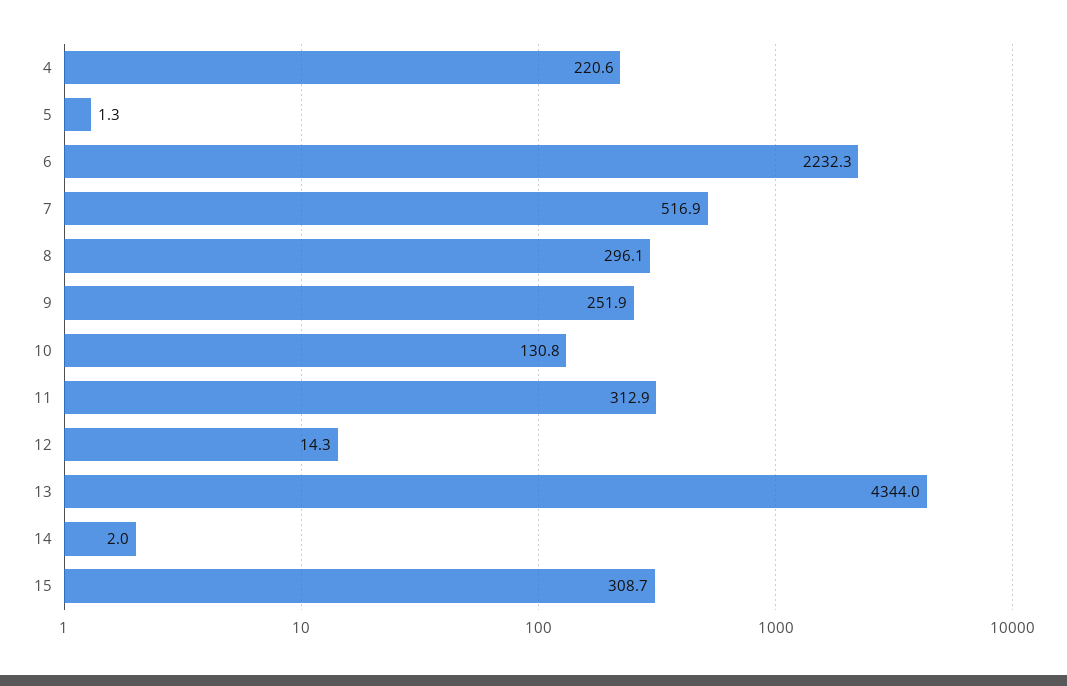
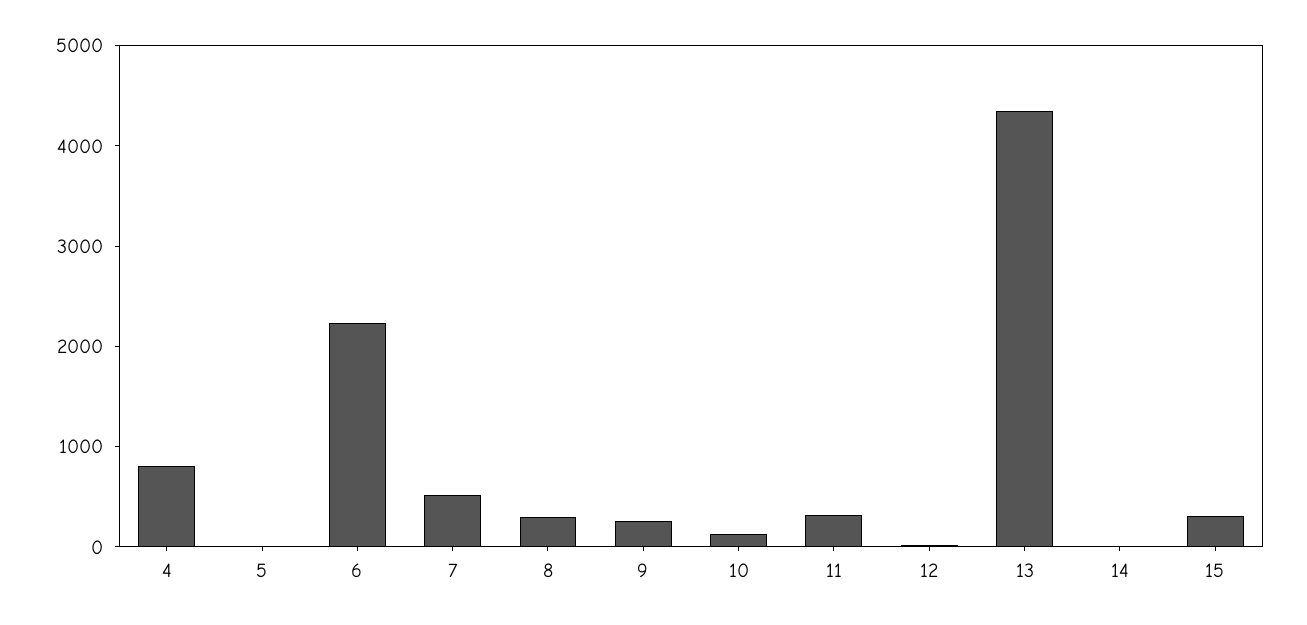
  {
-   "4": 220.6,
+   "4": 800,
    "5": 1.3,
    "6": 2232.3,
    "7": 516.9,
    "8": 296.1,
    "9": 251.9,
    "10": 130.8,
    "11": 312.9,
    "12": 14.3,
    "13": 4344,
    "14": 2,
    "15": 308.7
  }

